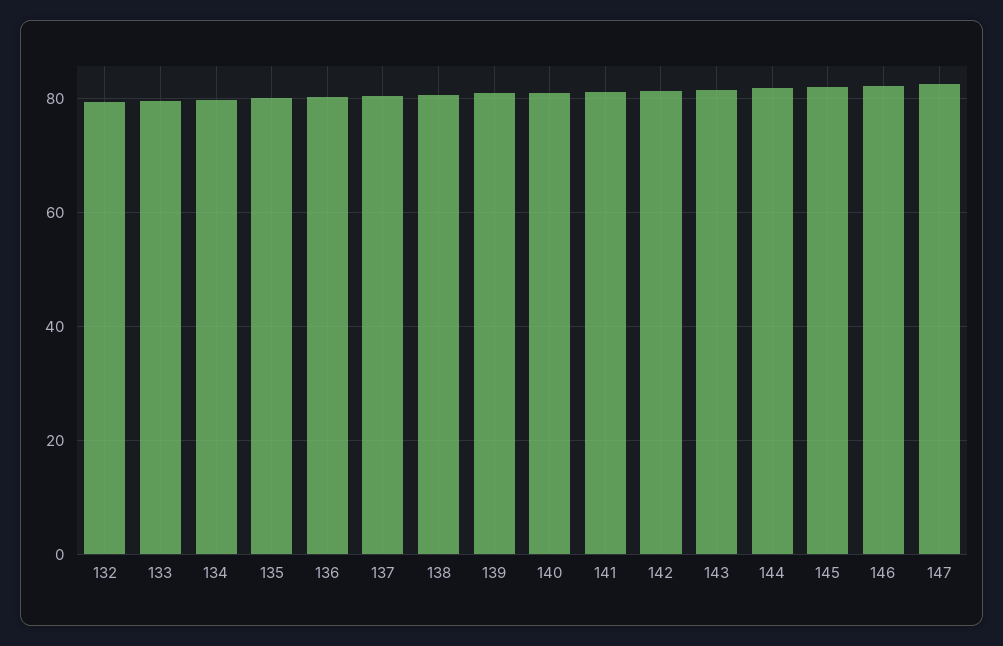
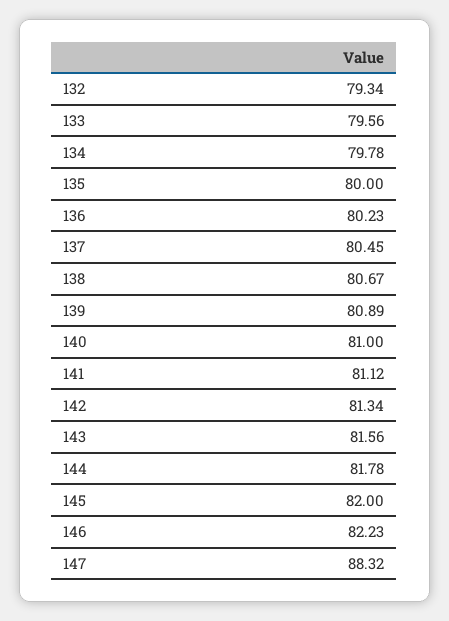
  {
    "132": 79.34,
    "133": 79.56,
    "134": 79.78,
    "135": 80,
    "136": 80.23,
    "137": 80.45,
    "138": 80.67,
    "139": 80.89,
    "140": 81,
    "141": 81.12,
    "142": 81.34,
    "143": 81.56,
    "144": 81.78,
    "145": 82,
    "146": 82.23,
-   "147": 82
+   "147": 88.32
  }

